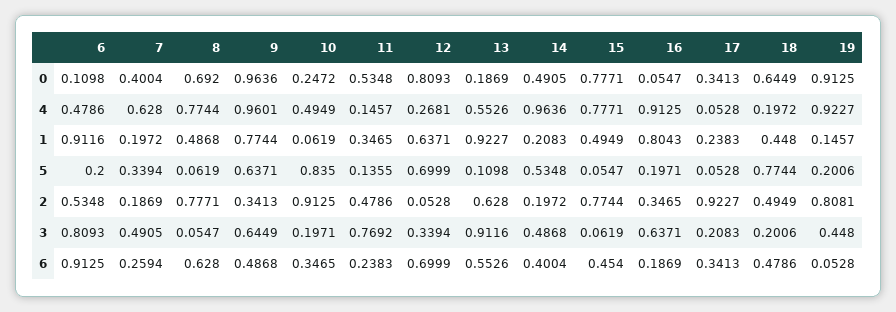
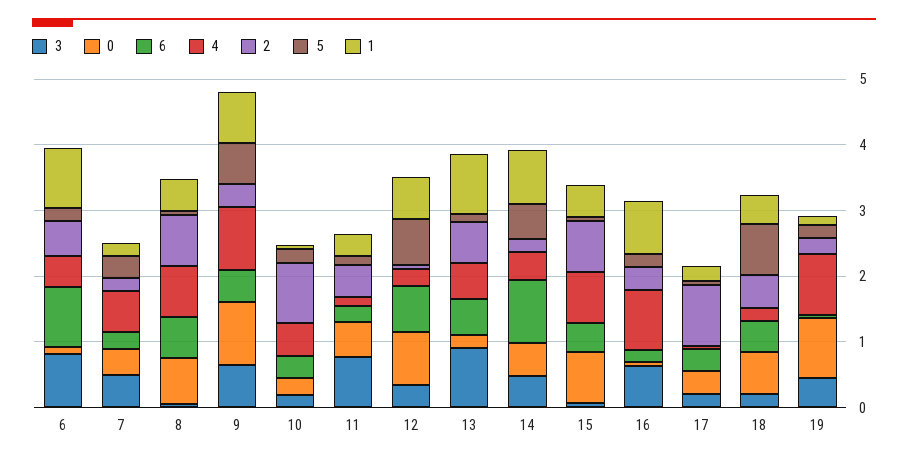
  {
    "0": {
      "6": 0.1098,
      "7": 0.4004,
      "8": 0.692,
      "9": 0.9636,
      "10": 0.2472,
      "11": 0.5348,
      "12": 0.8093,
      "13": 0.1869,
      "14": 0.4905,
      "15": 0.7771,
      "16": 0.0547,
      "17": 0.3413,
      "18": 0.6449,
      "19": 0.9125
    },
    "4": {
      "6": 0.4786,
      "7": 0.628,
      "8": 0.7744,
      "9": 0.9601,
      "10": 0.4949,
      "11": 0.1457,
      "12": 0.2681,
      "13": 0.5526,
-     "14": 0.9636,
+     "14": 0.4,
      "15": 0.7771,
      "16": 0.9125,
      "17": 0.0528,
      "18": 0.1972,
      "19": 0.9227
    },
    "1": {
      "6": 0.9116,
      "7": 0.1972,
      "8": 0.4868,
      "9": 0.7744,
      "10": 0.0619,
      "11": 0.3465,
      "12": 0.6371,
      "13": 0.9227,
-     "14": 0.2083,
+     "14": 0.8,
      "15": 0.4949,
      "16": 0.8043,
      "17": 0.2383,
      "18": 0.448,
      "19": 0.1457
    },
    "5": {
      "6": 0.2,
      "7": 0.3394,
      "8": 0.0619,
      "9": 0.6371,
-     "10": 0.835,
+     "10": 0.2,
      "11": 0.1355,
      "12": 0.6999,
      "13": 0.1098,
      "14": 0.5348,
      "15": 0.0547,
      "16": 0.1971,
      "17": 0.0528,
      "18": 0.7744,
      "19": 0.2006
    },
    "2": {
      "6": 0.5348,
      "7": 0.1869,
      "8": 0.7771,
      "9": 0.3413,
      "10": 0.9125,
      "11": 0.4786,
      "12": 0.0528,
      "13": 0.628,
      "14": 0.1972,
      "15": 0.7744,
      "16": 0.3465,
      "17": 0.9227,
      "18": 0.4949,
-     "19": 0.8081
+     "19": 0.2
    },
    "3": {
      "6": 0.8093,
      "7": 0.4905,
      "8": 0.0547,
      "9": 0.6449,
      "10": 0.1971,
      "11": 0.7692,
      "12": 0.3394,
      "13": 0.9116,
      "14": 0.4868,
      "15": 0.0619,
      "16": 0.6371,
      "17": 0.2083,
      "18": 0.2006,
      "19": 0.448
    },
    "6": {
      "6": 0.9125,
      "7": 0.2594,
      "8": 0.628,
      "9": 0.4868,
      "10": 0.3465,
      "11": 0.2383,
      "12": 0.6999,
      "13": 0.5526,
-     "14": 0.4004,
+     "14": 1,
      "15": 0.454,
      "16": 0.1869,
      "17": 0.3413,
      "18": 0.4786,
      "19": 0.0528
    }
  }

